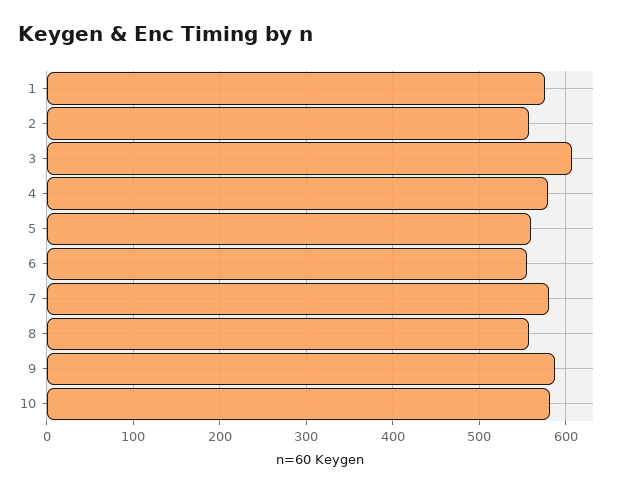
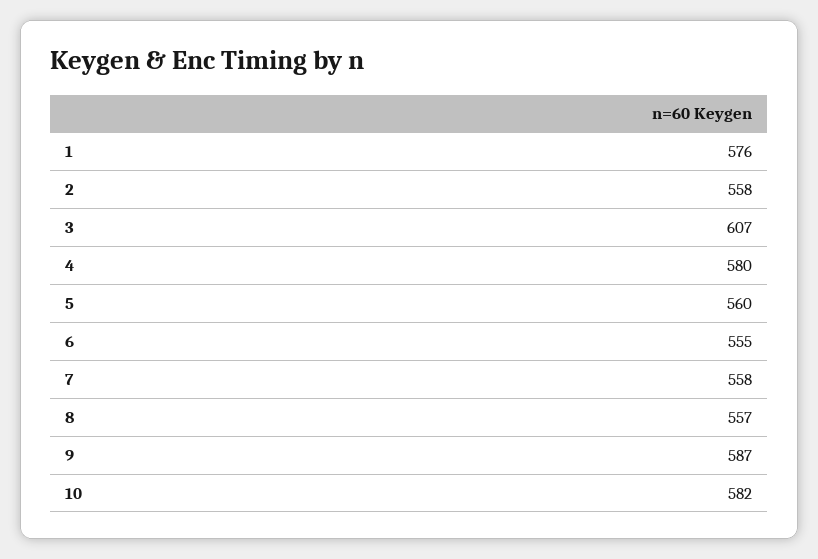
  {
    "1": 576,
    "2": 558,
    "3": 607,
    "4": 580,
    "5": 560,
    "6": 555,
-   "7": 580,
+   "7": 558,
    "8": 557,
    "9": 587,
    "10": 582
  }

